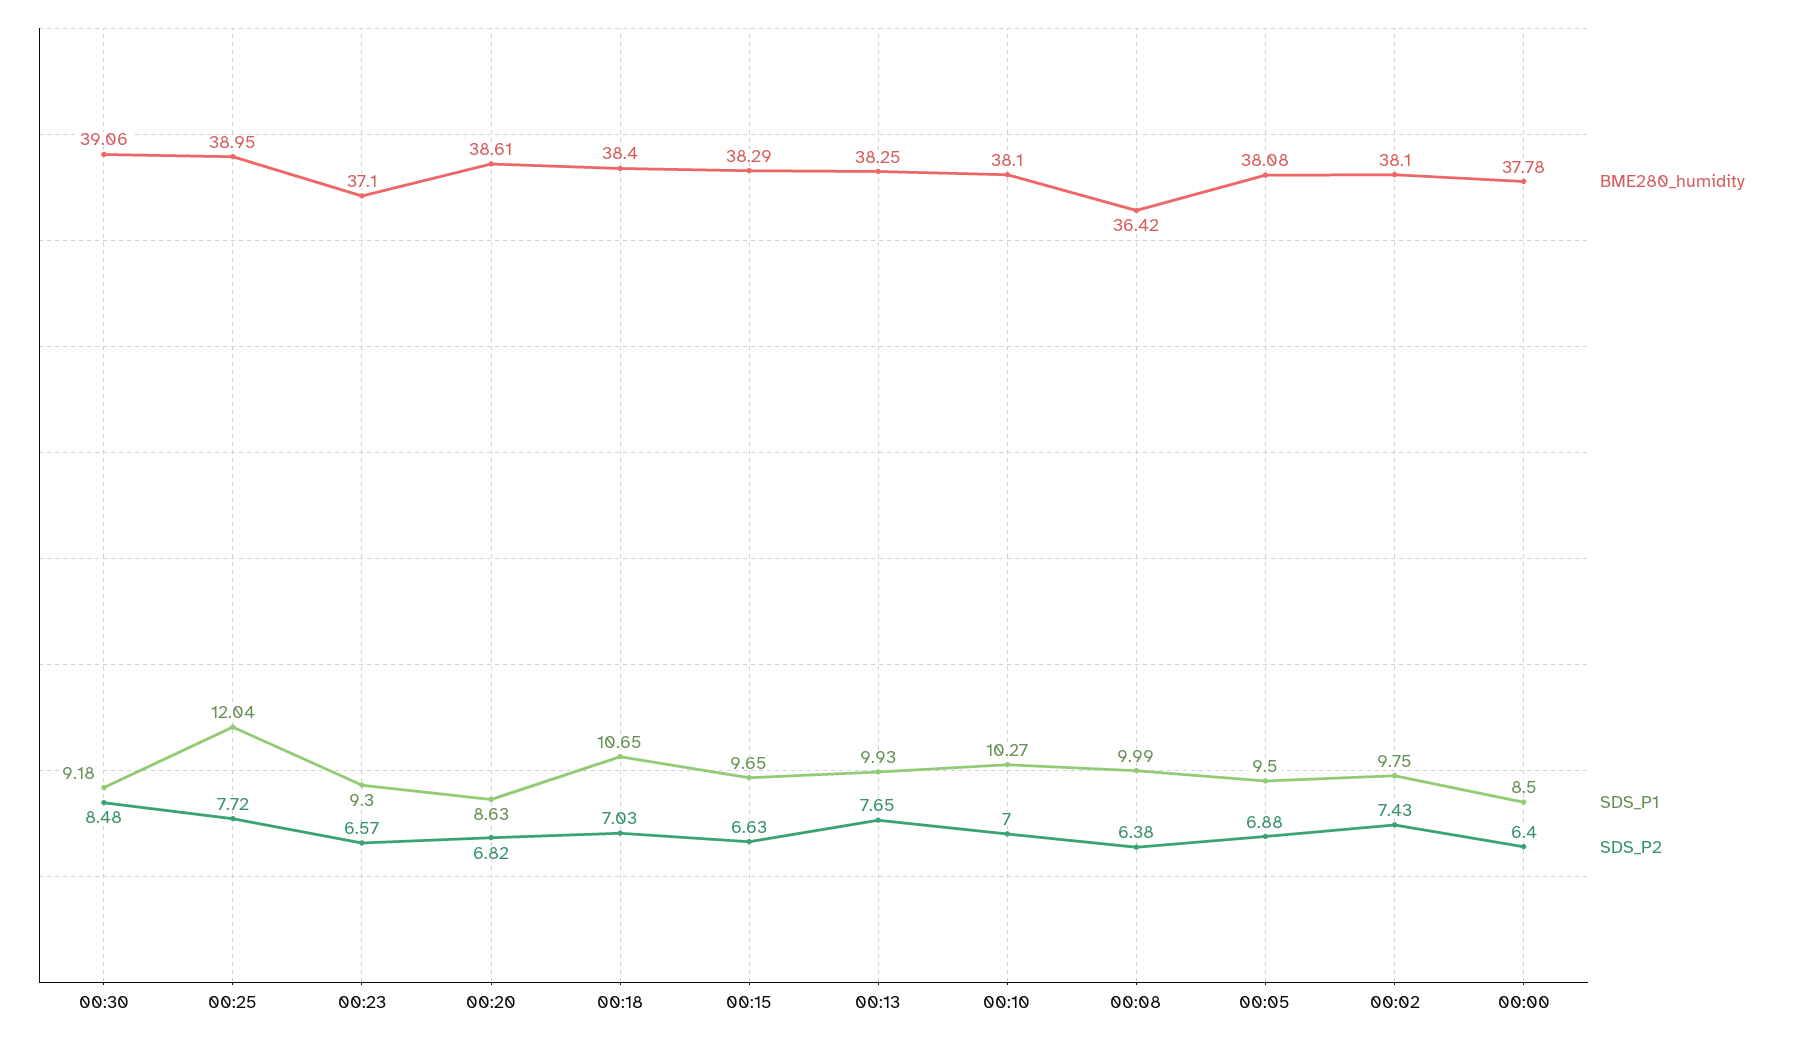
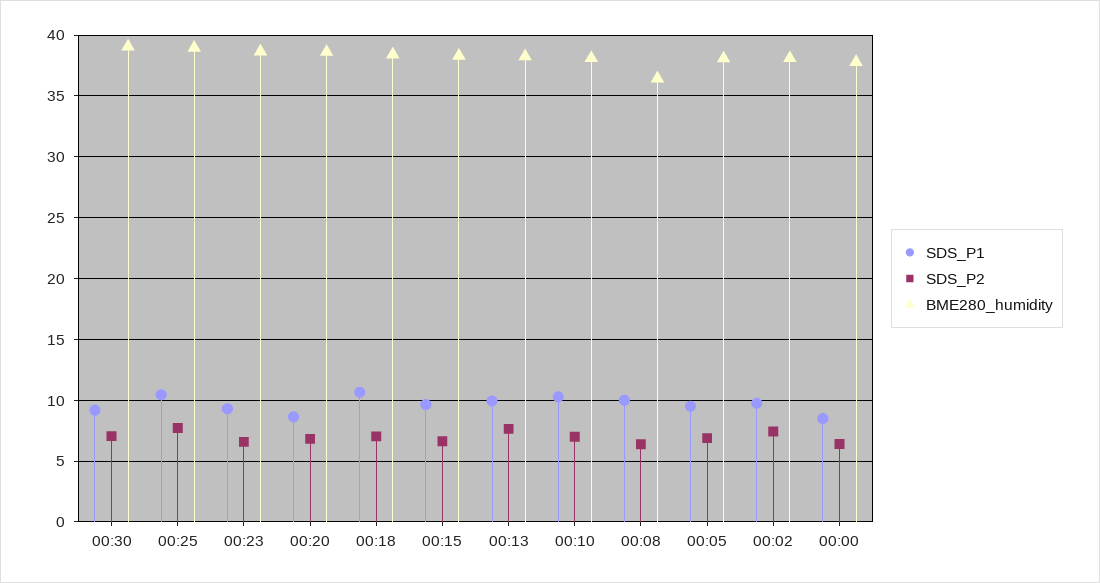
  {
    "BME280_humidity": {
      "00:30": 39.06,
      "00:25": 38.95,
-     "00:23": 37.1,
+     "00:23": 38.5,
      "00:20": 38.61,
      "00:18": 38.4,
      "00:15": 38.29,
      "00:13": 38.25,
      "00:10": 38.1,
      "00:08": 36.42,
      "00:05": 38.08,
      "00:02": 38.1,
      "00:00": 37.78
    },
    "SDS_P1": {
      "00:30": 9.18,
-     "00:25": 12.04,
+     "00:25": 10.5,
      "00:23": 9.3,
      "00:20": 8.63,
      "00:18": 10.65,
      "00:15": 9.65,
      "00:13": 9.93,
      "00:10": 10.27,
      "00:08": 9.99,
      "00:05": 9.5,
      "00:02": 9.75,
      "00:00": 8.5
    },
    "SDS_P2": {
-     "00:30": 8.48,
+     "00:30": 7,
      "00:25": 7.72,
      "00:23": 6.57,
      "00:20": 6.82,
      "00:18": 7.03,
      "00:15": 6.63,
      "00:13": 7.65,
      "00:10": 7,
      "00:08": 6.38,
      "00:05": 6.88,
      "00:02": 7.43,
      "00:00": 6.4
    }
  }

